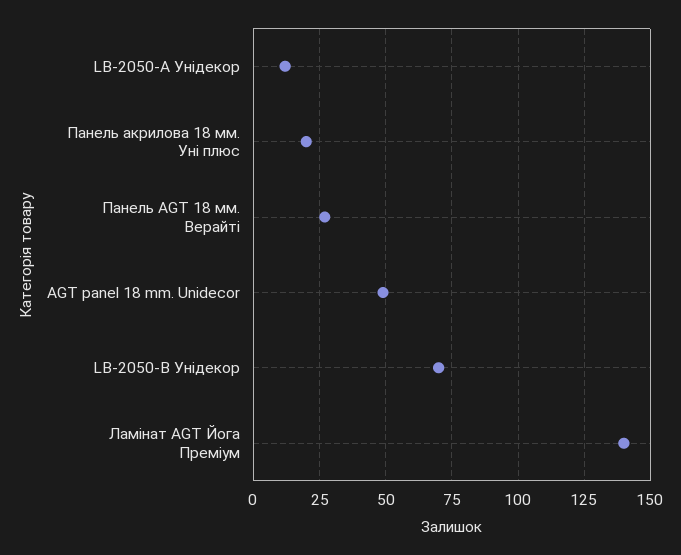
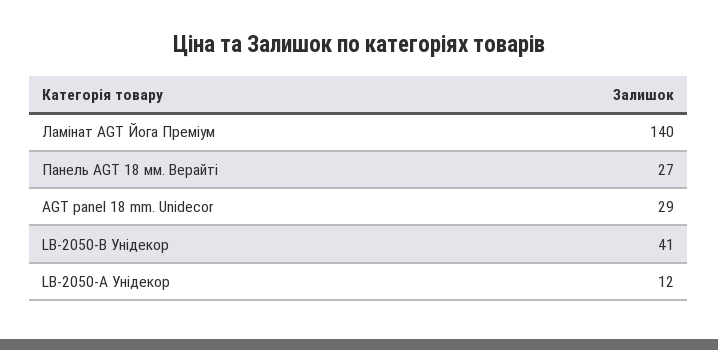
  {
    "LB-2050-А Унідекор": 12,
-   "Панель акрилова 18 мм. Уні плюс": 20,
    "Панель AGT 18 мм. Верайті": 27,
-   "AGT panel 18 mm. Unidecor": 50,
+   "AGT panel 18 mm. Unidecor": 29,
-   "LB-2050-В Унідекор": 70,
+   "LB-2050-В Унідекор": 41,
    "Ламінат AGT Йога Преміум": 140
  }

